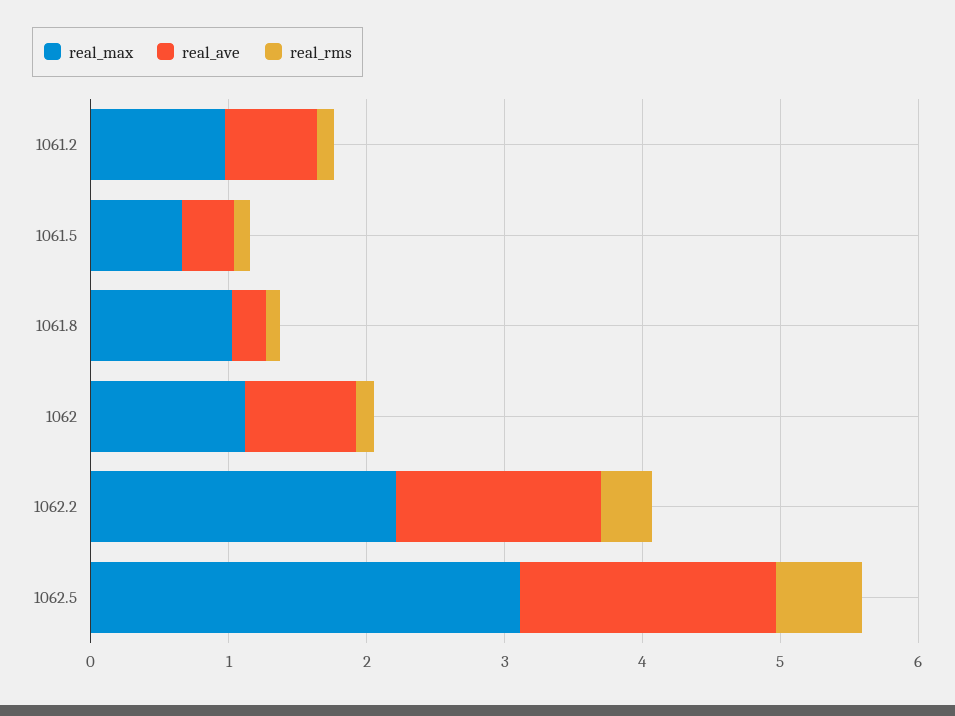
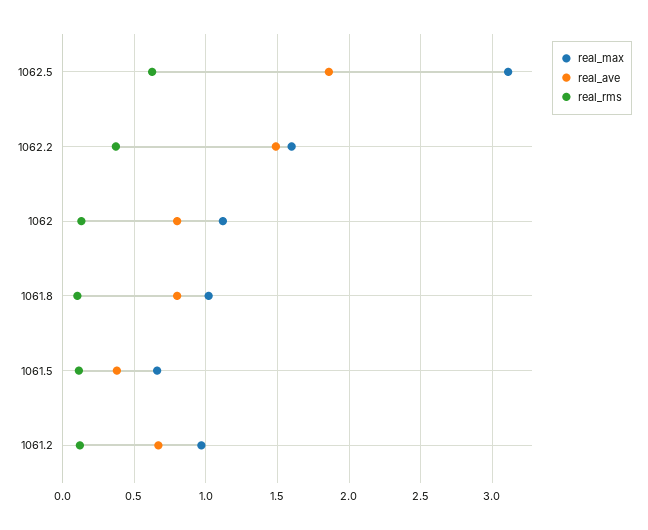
  {
    "real_max": {
      "1061.2": 0.95,
      "1061.5": 0.65,
      "1061.8": 1,
      "1062": 1.1,
-     "1062.2": 2.2,
+     "1062.2": 1.6,
      "1062.5": 3.1
    },
    "real_ave": {
      "1061.2": 0.65,
      "1061.5": 0.4,
-     "1061.8": 0.2,
+     "1061.8": 0.8,
      "1062": 0.8,
      "1062.2": 1.5,
      "1062.5": 1.85
    },
    "real_rms": {
      "1061.2": 0.1,
      "1061.5": 0.1,
      "1061.8": 0.1,
      "1062": 0.15,
      "1062.2": 0.35,
      "1062.5": 0.65
    }
  }

